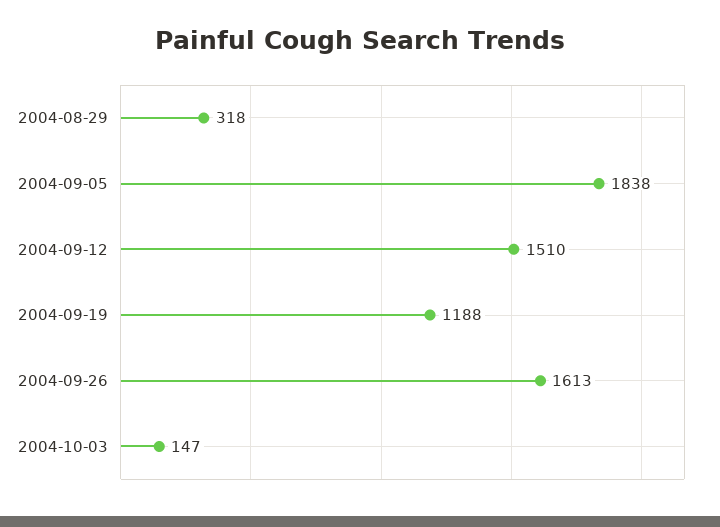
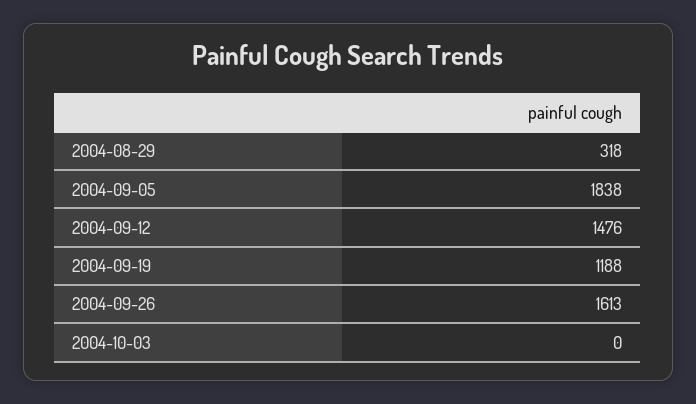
  {
    "2004-08-29": 318,
    "2004-09-05": 1838,
-   "2004-09-12": 1510,
+   "2004-09-12": 1476,
    "2004-09-19": 1188,
    "2004-09-26": 1613,
-   "2004-10-03": 147
+   "2004-10-03": 0
  }

